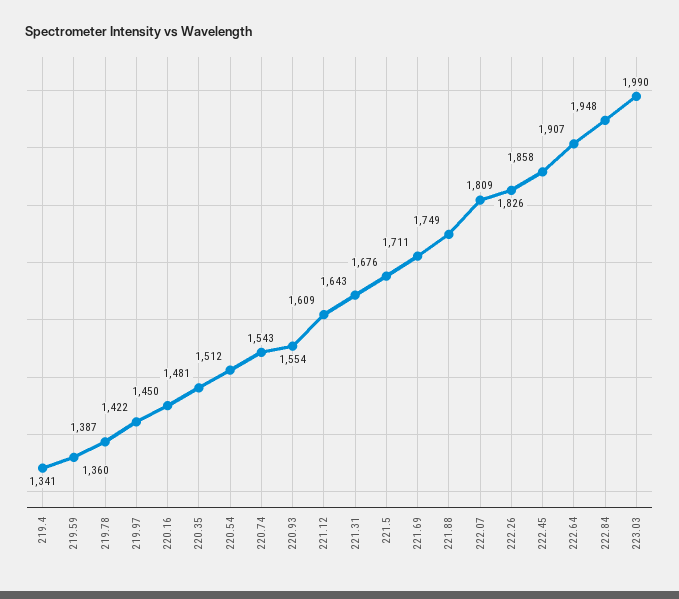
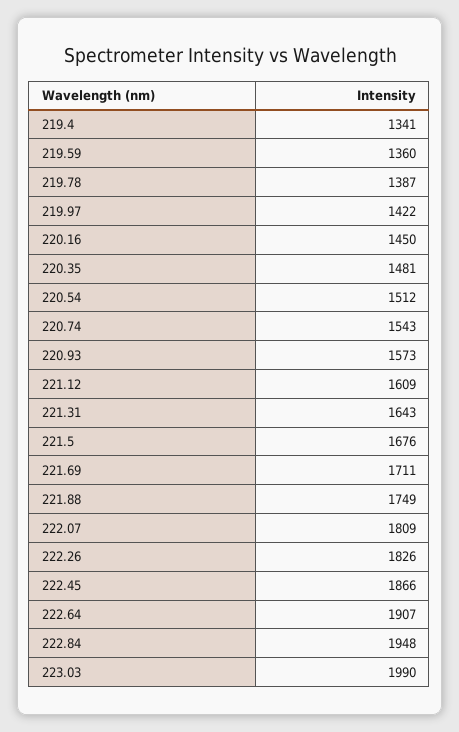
  {
    "219.4": 1341,
    "219.59": 1360,
    "219.78": 1387,
    "219.97": 1422,
    "220.16": 1450,
    "220.35": 1481,
    "220.54": 1512,
    "220.74": 1543,
-   "220.93": 1554,
+   "220.93": 1573,
    "221.12": 1609,
    "221.31": 1643,
    "221.5": 1676,
    "221.69": 1711,
    "221.88": 1749,
    "222.07": 1809,
    "222.26": 1826,
-   "222.45": 1858,
+   "222.45": 1866,
    "222.64": 1907,
    "222.84": 1948,
    "223.03": 1990
  }

